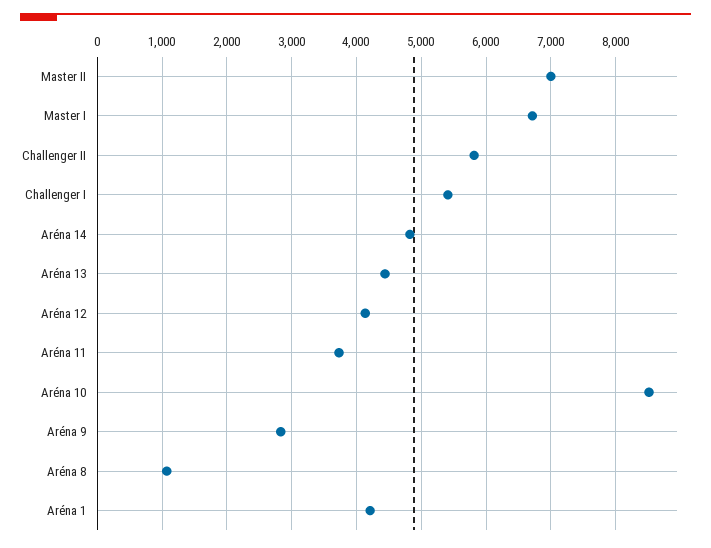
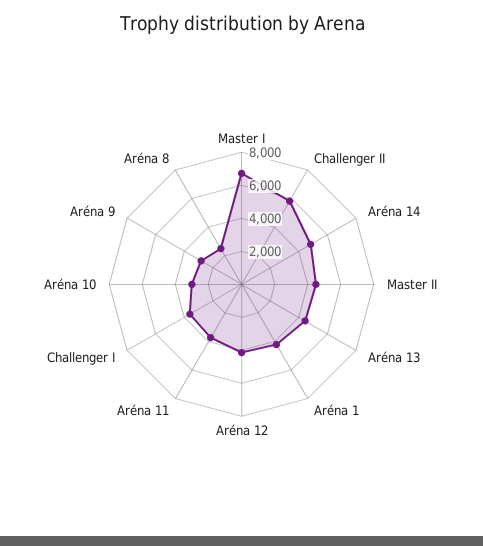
  {
-   "Master II": 7000,
+   "Master II": 4500,
    "Master I": 6700,
    "Challenger II": 5800,
-   "Challenger I": 5400,
+   "Challenger I": 3500,
    "Aréna 14": 4800,
    "Aréna 13": 4400,
    "Aréna 12": 4100,
    "Aréna 11": 3700,
-   "Aréna 10": 8500,
+   "Aréna 10": 3000,
    "Aréna 9": 2800,
-   "Aréna 8": 1100,
+   "Aréna 8": 2500,
    "Aréna 1": 4200
  }

